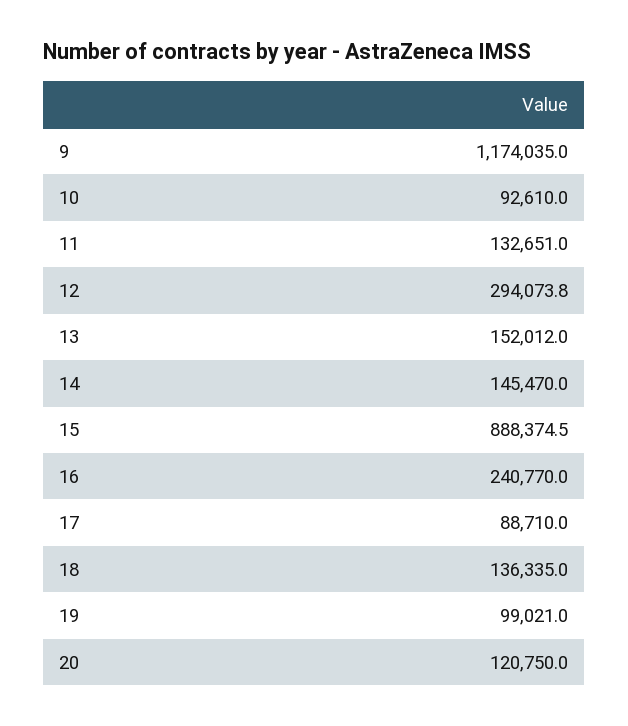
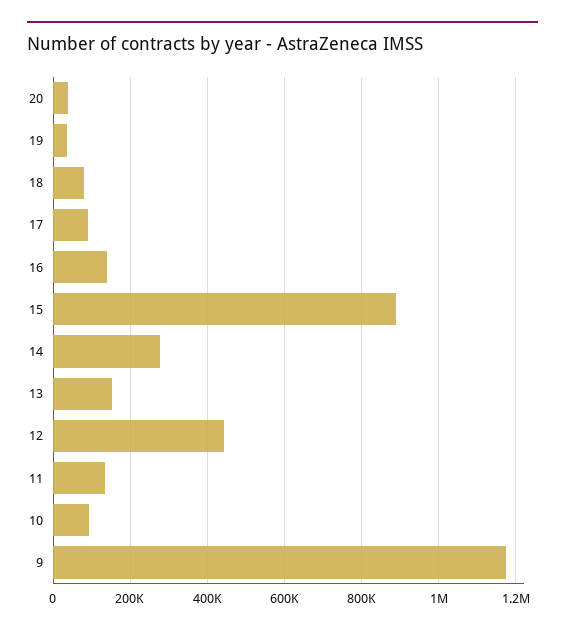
  {
    "9": 1174035,
    "10": 92610,
    "11": 132651,
-   "12": 294073.8,
+   "12": 440000,
    "13": 152012,
-   "14": 145470,
+   "14": 280000,
    "15": 888374.5,
-   "16": 240770,
+   "16": 140000,
    "17": 88710,
-   "18": 136335,
+   "18": 80000,
-   "19": 99021,
+   "19": 40000,
-   "20": 120750
+   "20": 40000
  }

